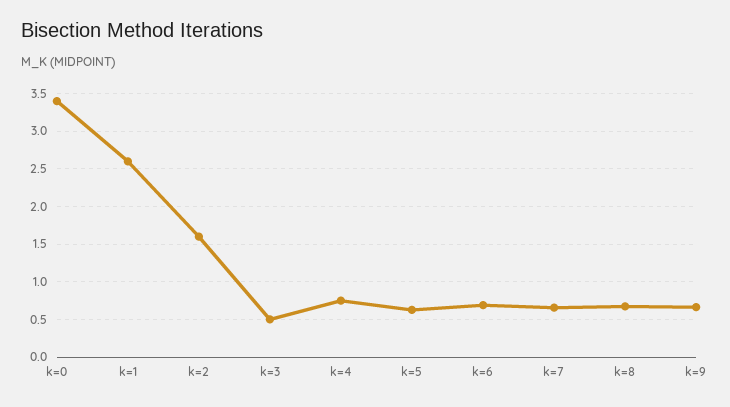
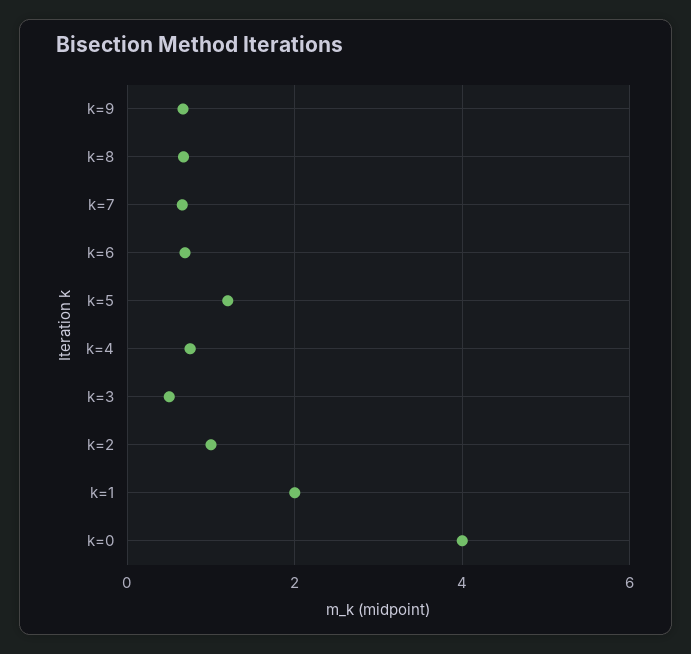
  {
-   "k=0": 3.4,
+   "k=0": 4,
-   "k=1": 2.6,
+   "k=1": 2,
-   "k=2": 1.6,
+   "k=2": 1,
    "k=3": 0.5,
    "k=4": 0.8,
-   "k=5": 0.6,
+   "k=5": 1.2,
    "k=6": 0.7,
    "k=7": 0.7,
    "k=8": 0.7,
    "k=9": 0.7
  }

